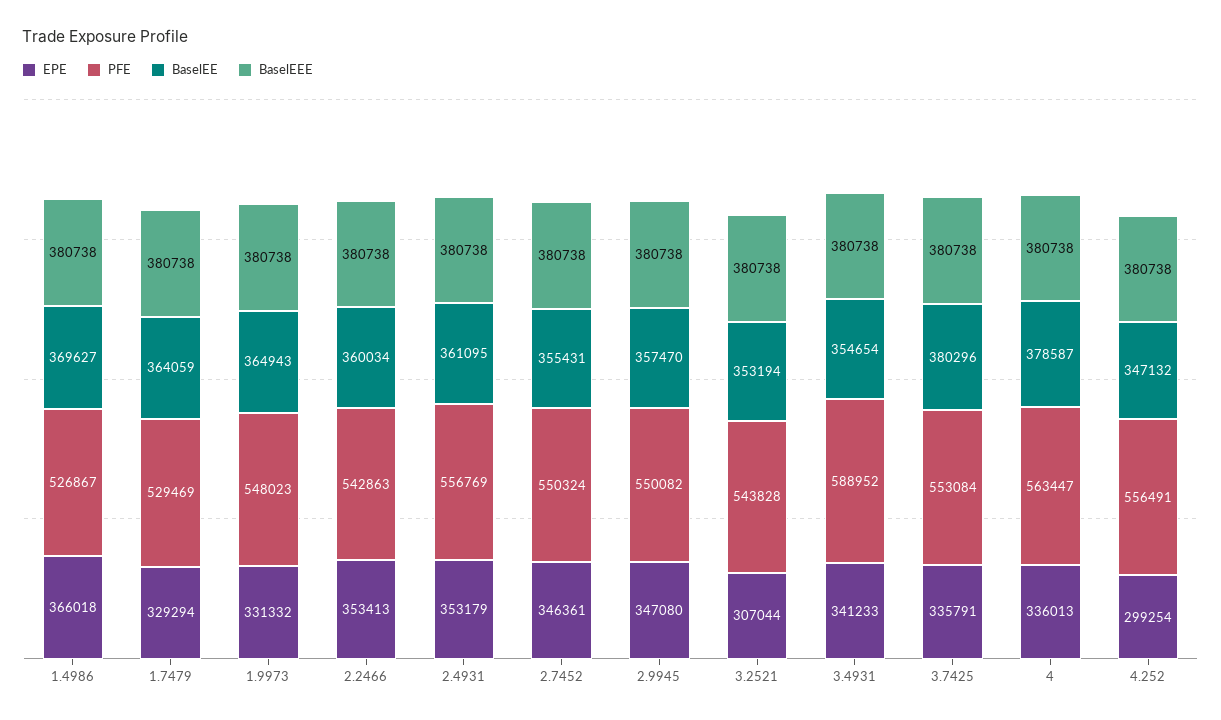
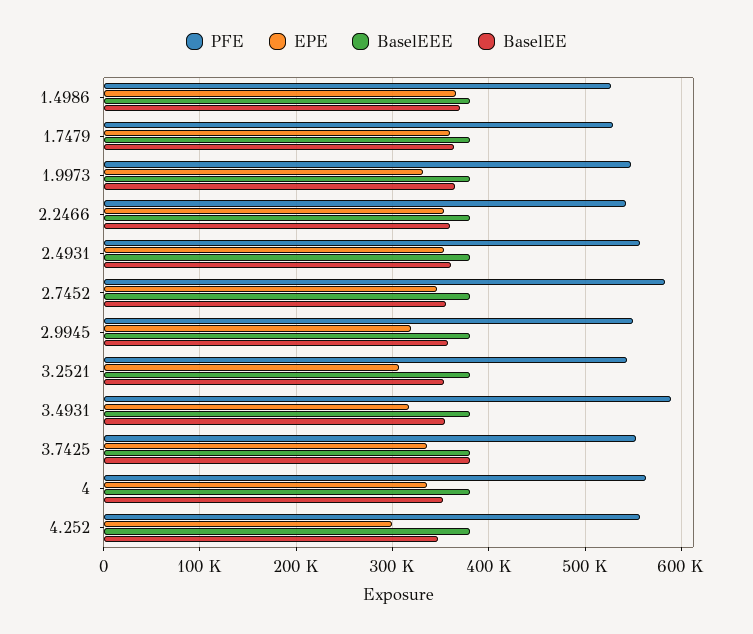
  {
    "EPE": {
      "1.4986": 366018,
-     "1.7479": 329294,
+     "1.7479": 360000,
      "1.9973": 331332,
      "2.2466": 353413,
      "2.4931": 353179,
      "2.7452": 346361,
-     "2.9945": 347080,
+     "2.9945": 320000,
      "3.2521": 307044,
-     "3.4931": 341233,
+     "3.4931": 320000,
      "3.7425": 335791,
      "4": 336013,
      "4.252": 299254
    },
    "PFE": {
      "1.4986": 526867,
      "1.7479": 529469,
      "1.9973": 548023,
      "2.2466": 542863,
      "2.4931": 556769,
-     "2.7452": 550324,
+     "2.7452": 580000,
      "2.9945": 550082,
      "3.2521": 543828,
      "3.4931": 588952,
      "3.7425": 553084,
      "4": 563447,
      "4.252": 556491
    },
    "BaselEE": {
      "1.4986": 369627,
      "1.7479": 364059,
      "1.9973": 364943,
      "2.2466": 360034,
      "2.4931": 361095,
      "2.7452": 355431,
      "2.9945": 357470,
      "3.2521": 353194,
      "3.4931": 354654,
      "3.7425": 380296,
-     "4": 378587,
+     "4": 350000,
      "4.252": 347132
    },
    "BaselEEE": {
      "1.4986": 380738,
      "1.7479": 380738,
      "1.9973": 380738,
      "2.2466": 380738,
      "2.4931": 380738,
      "2.7452": 380738,
      "2.9945": 380738,
      "3.2521": 380738,
      "3.4931": 380738,
      "3.7425": 380738,
      "4": 380738,
      "4.252": 380738
    }
  }

